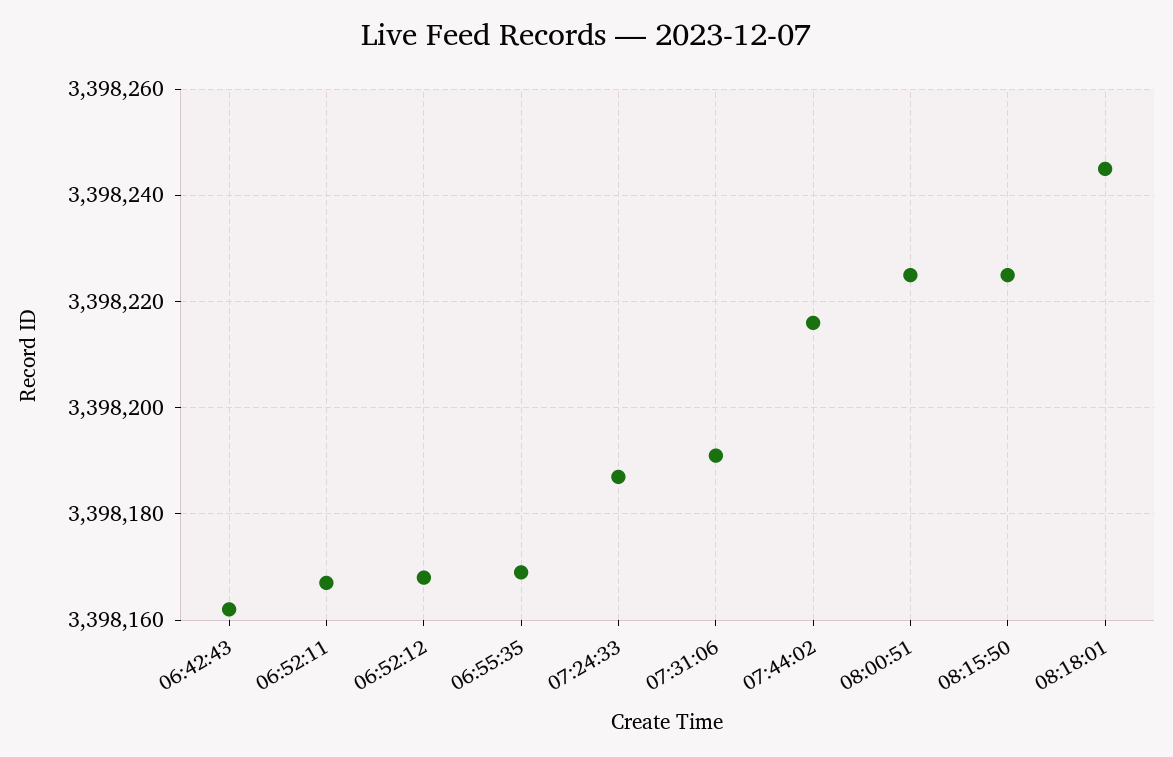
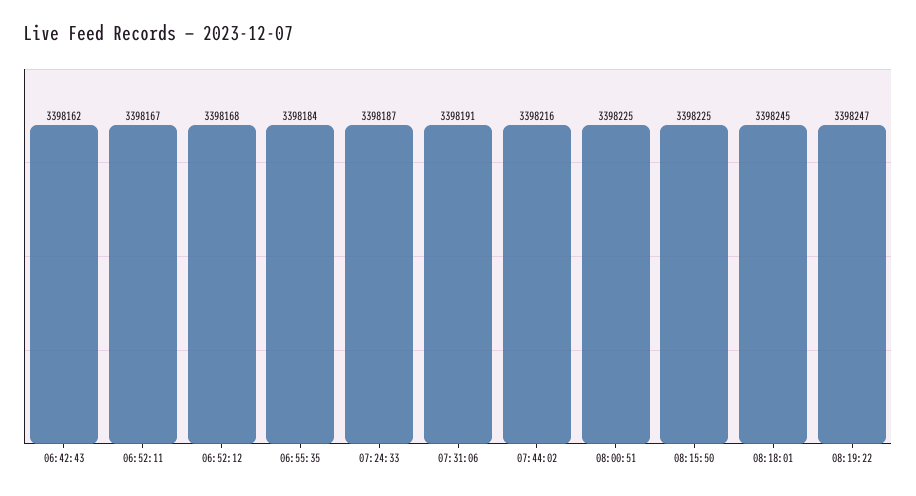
  {
    "06:42:43": 3398162,
    "06:52:11": 3398167,
    "06:52:12": 3398168,
-   "06:55:35": 3398170,
+   "06:55:35": 3398184,
    "07:24:33": 3398187,
    "07:31:06": 3398191,
    "07:44:02": 3398216,
    "08:00:51": 3398225,
    "08:15:50": 3398225,
-   "08:18:01": 3398245
+   "08:18:01": 3398245,
+   "08:19:22": 3398247
  }

